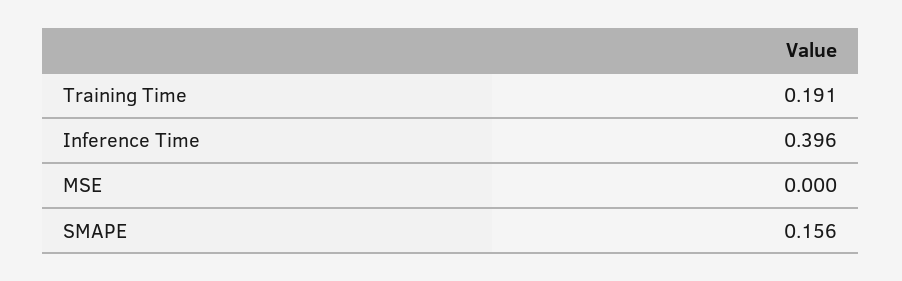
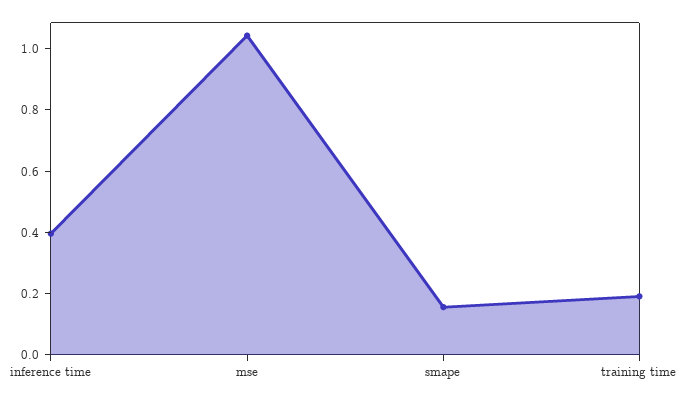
  {
    "Training Time": 0.191,
    "Inference Time": 0.396,
-   "MSE": 0,
+   "MSE": 1.05,
    "SMAPE": 0.156
  }

